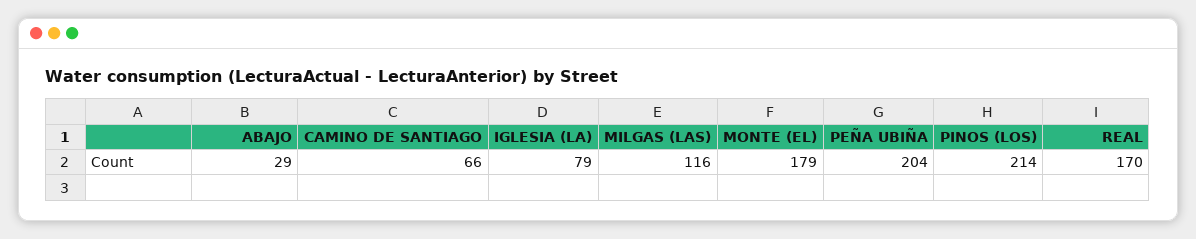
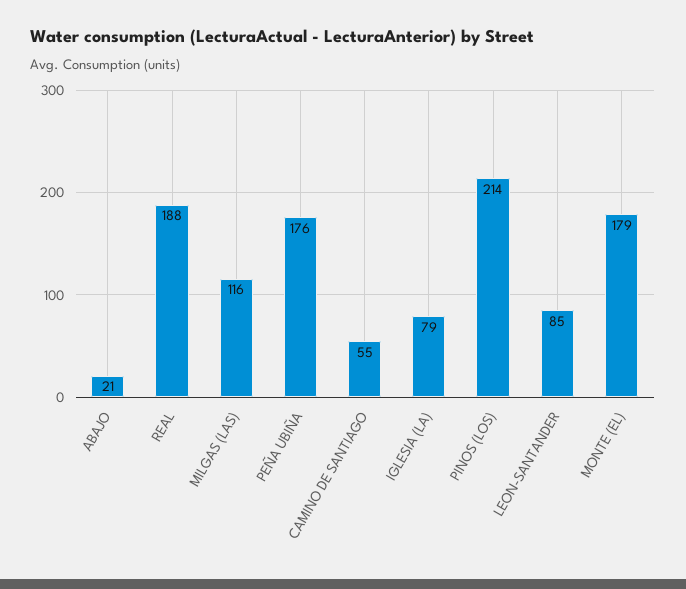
  {
-   "ABAJO": 29,
+   "ABAJO": 21,
-   "CAMINO DE SANTIAGO": 66,
+   "CAMINO DE SANTIAGO": 55,
    "IGLESIA (LA)": 79,
    "MILGAS (LAS)": 116,
    "MONTE (EL)": 179,
-   "PEÑA UBIÑA": 204,
+   "PEÑA UBIÑA": 176,
    "PINOS (LOS)": 214,
-   "REAL": 170
+   "REAL": 188,
+   "LEON-SANTANDER": 85
  }

